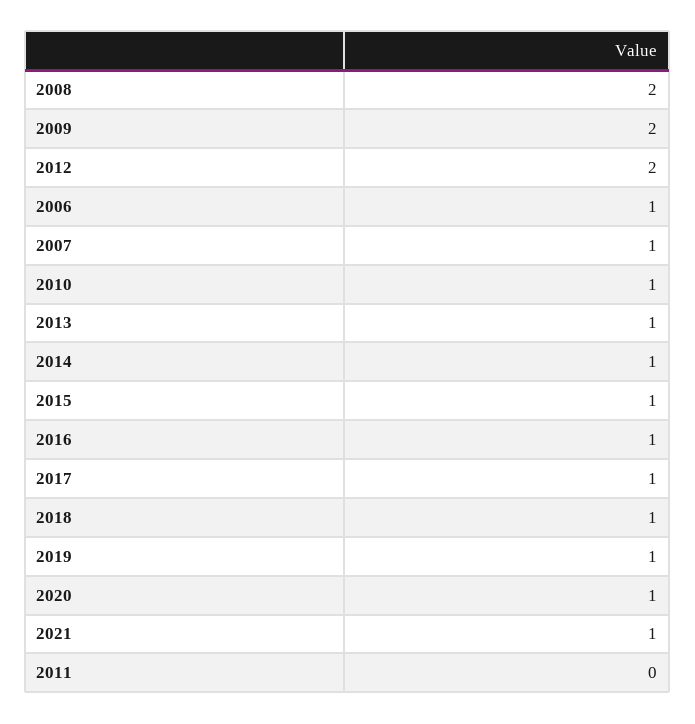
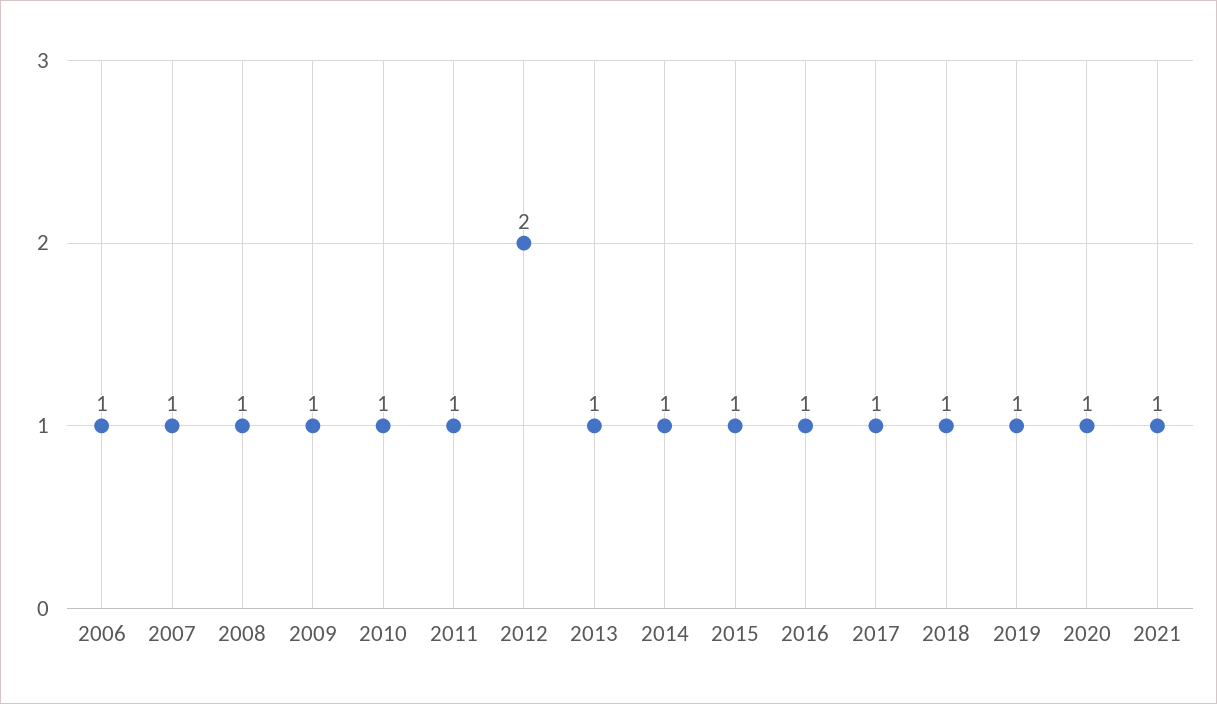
  {
-   "2008": 2,
+   "2008": 1,
-   "2009": 2,
+   "2009": 1,
    "2012": 2,
    "2006": 1,
    "2007": 1,
    "2010": 1,
    "2013": 1,
    "2014": 1,
    "2015": 1,
    "2016": 1,
    "2017": 1,
    "2018": 1,
    "2019": 1,
    "2020": 1,
    "2021": 1,
-   "2011": 0
+   "2011": 1
  }

